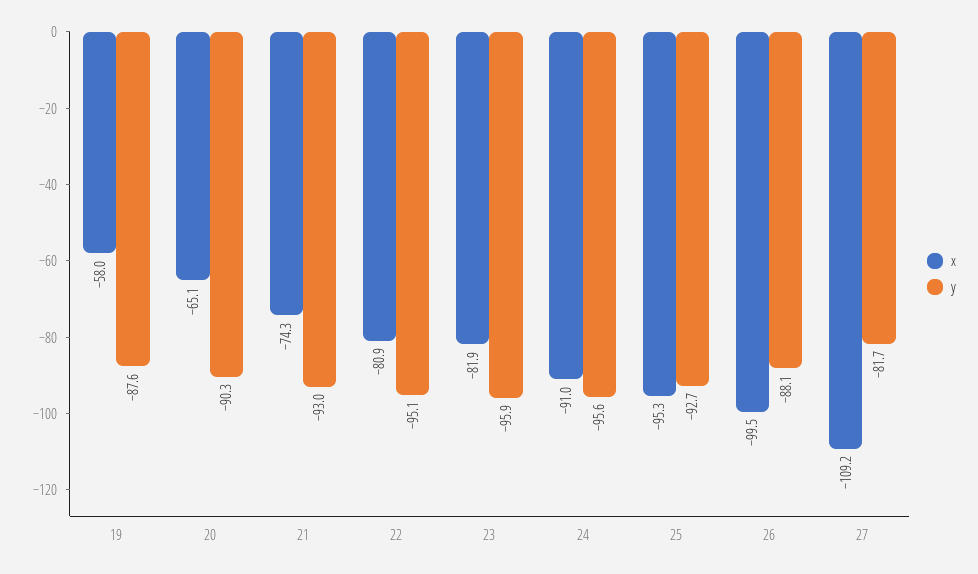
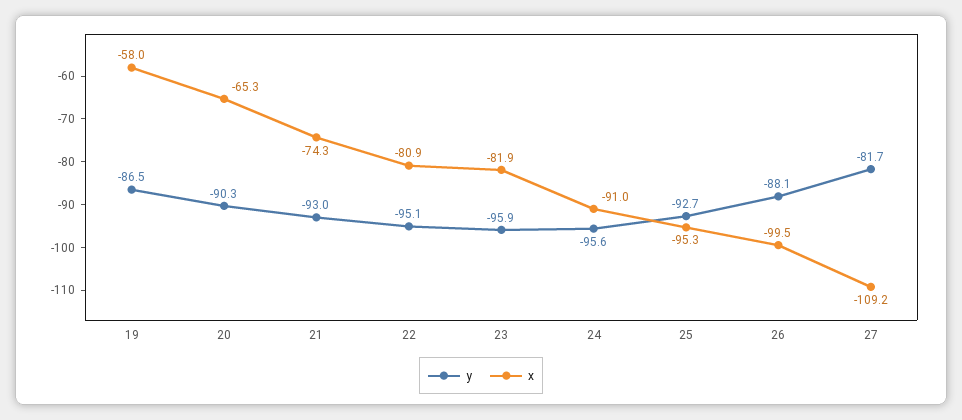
  {
    "x": {
      "19": -58,
-     "20": -65.1,
+     "20": -65.3,
      "21": -74.3,
      "22": -80.9,
      "23": -81.9,
      "24": -91,
      "25": -95.3,
      "26": -99.5,
      "27": -109.2
    },
    "y": {
-     "19": -87.6,
+     "19": -86.5,
      "20": -90.3,
      "21": -93,
      "22": -95.1,
      "23": -95.9,
      "24": -95.6,
      "25": -92.7,
      "26": -88.1,
      "27": -81.7
    }
  }

